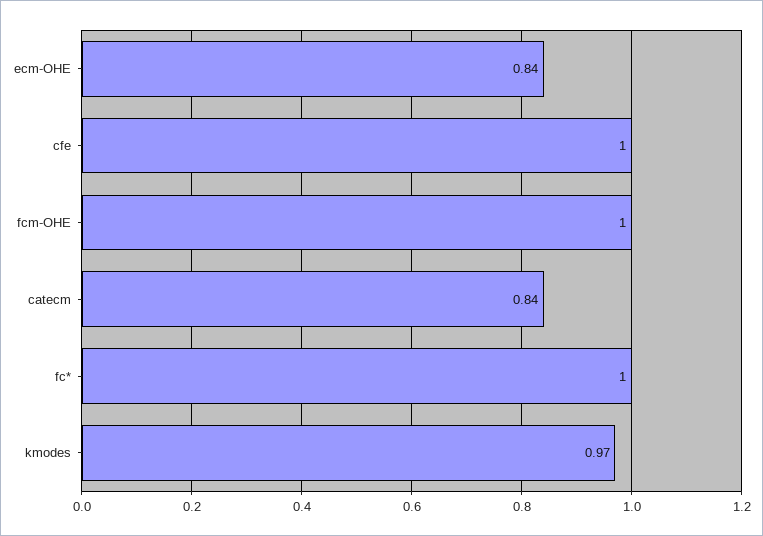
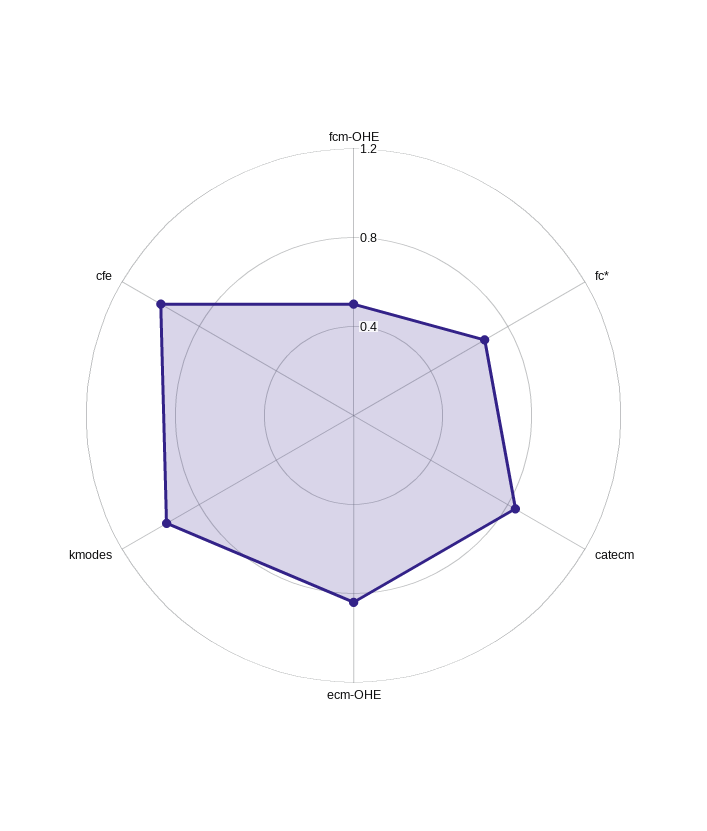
  {
    "ecm-OHE": 0.84,
    "cfe": 1,
-   "fcm-OHE": 1,
+   "fcm-OHE": 0.5,
    "catecm": 0.84,
-   "fc*": 1,
+   "fc*": 0.7,
    "kmodes": 0.97
  }

